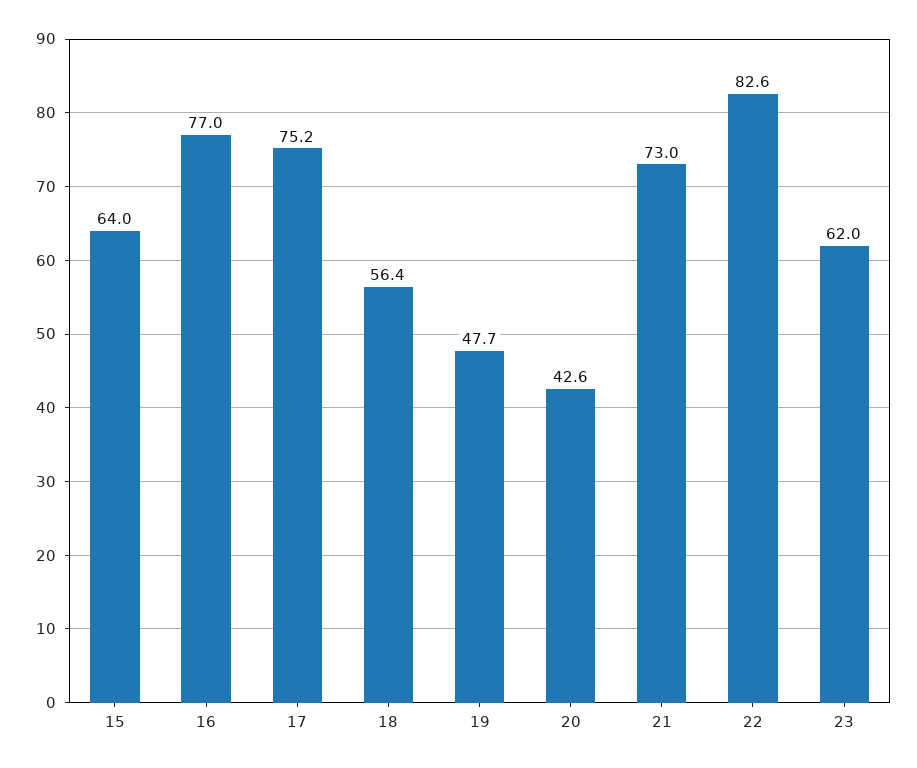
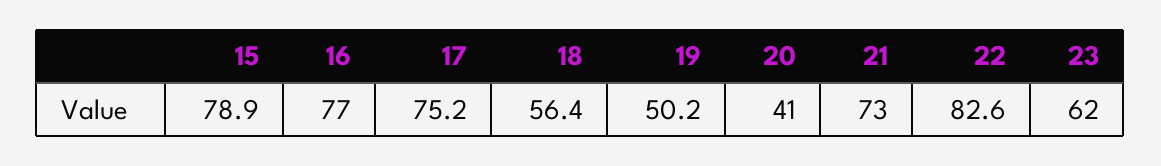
  {
-   "15": 64,
+   "15": 78.9,
    "16": 77,
    "17": 75.2,
    "18": 56.4,
-   "19": 47.7,
+   "19": 50.2,
-   "20": 42.6,
+   "20": 41,
    "21": 73,
    "22": 82.6,
    "23": 62
  }

